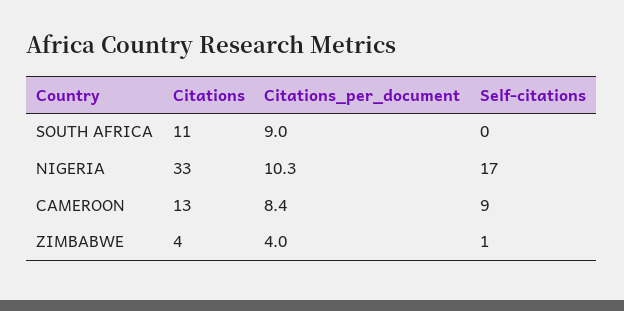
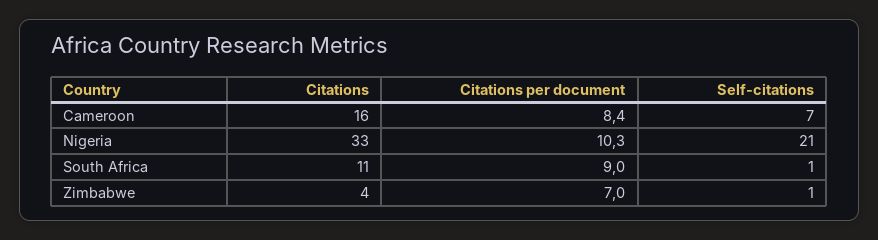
  {
    "Citations": {
      "SOUTH AFRICA": 11,
      "NIGERIA": 33,
-     "CAMEROON": 13,
+     "CAMEROON": 16,
      "ZIMBABWE": 4
    },
    "Citations_per_document": {
      "SOUTH AFRICA": 9,
      "NIGERIA": 10.3,
      "CAMEROON": 8.4,
-     "ZIMBABWE": 4
+     "ZIMBABWE": 7
    },
    "Self-citations": {
-     "SOUTH AFRICA": 0,
+     "SOUTH AFRICA": 1,
-     "NIGERIA": 17,
+     "NIGERIA": 21,
-     "CAMEROON": 9,
+     "CAMEROON": 7,
      "ZIMBABWE": 1
    }
  }

